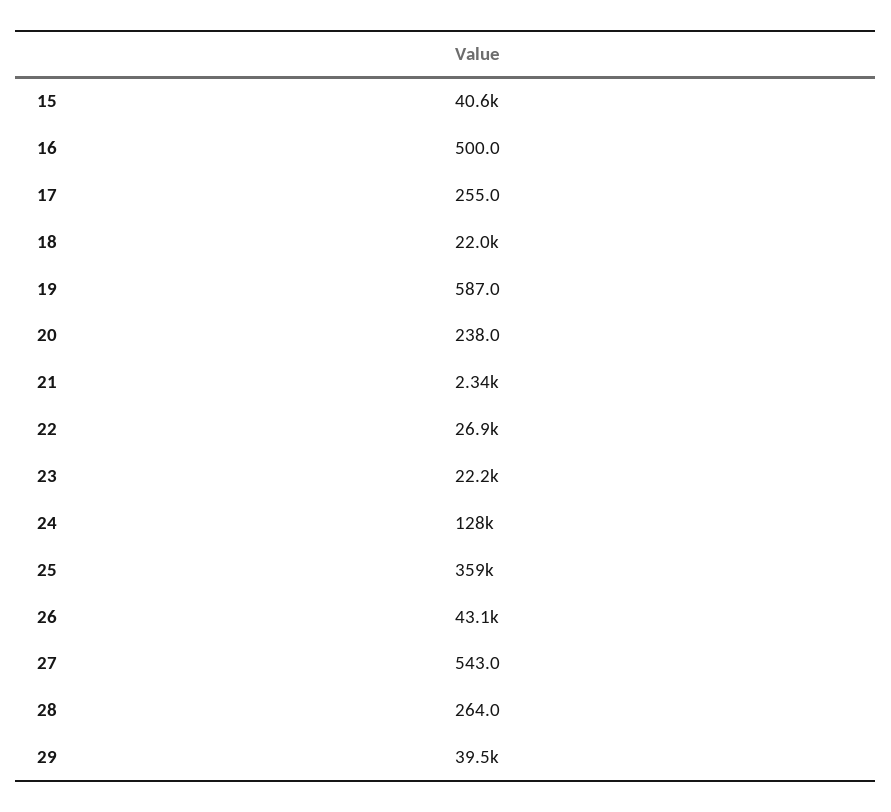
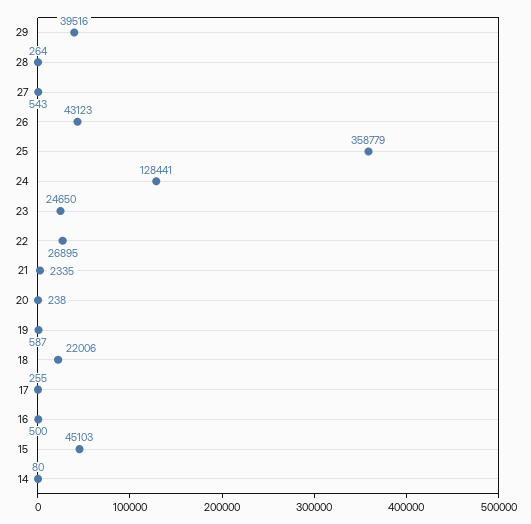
  {
-   "15": 40600,
+   "15": 45103,
    "16": 500,
    "17": 255,
    "18": 22006,
    "19": 587,
    "20": 238,
    "21": 2335,
    "22": 26895,
-   "23": 22200,
+   "23": 24650,
    "24": 128441,
    "25": 358779,
    "26": 43123,
    "27": 543,
    "28": 264,
-   "29": 39516
+   "29": 39516,
+   "14": 80
  }

